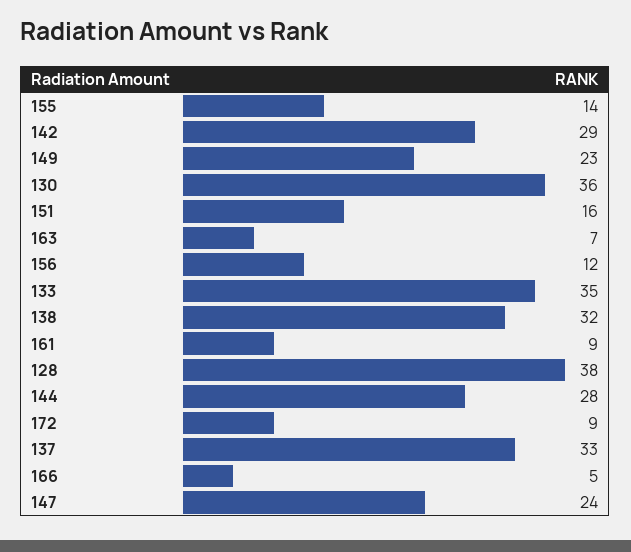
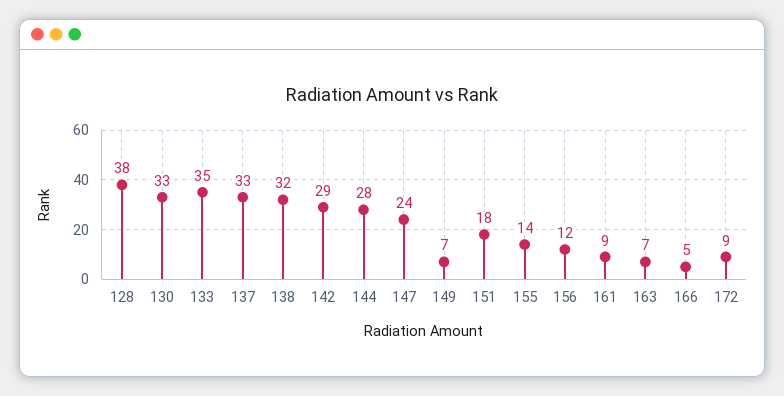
  {
    "155": 14,
    "142": 29,
-   "149": 23,
+   "149": 7,
-   "130": 36,
+   "130": 33,
-   "151": 16,
+   "151": 18,
    "163": 7,
    "156": 12,
    "133": 35,
    "138": 32,
    "161": 9,
    "128": 38,
    "144": 28,
    "172": 9,
    "137": 33,
    "166": 5,
    "147": 24
  }

